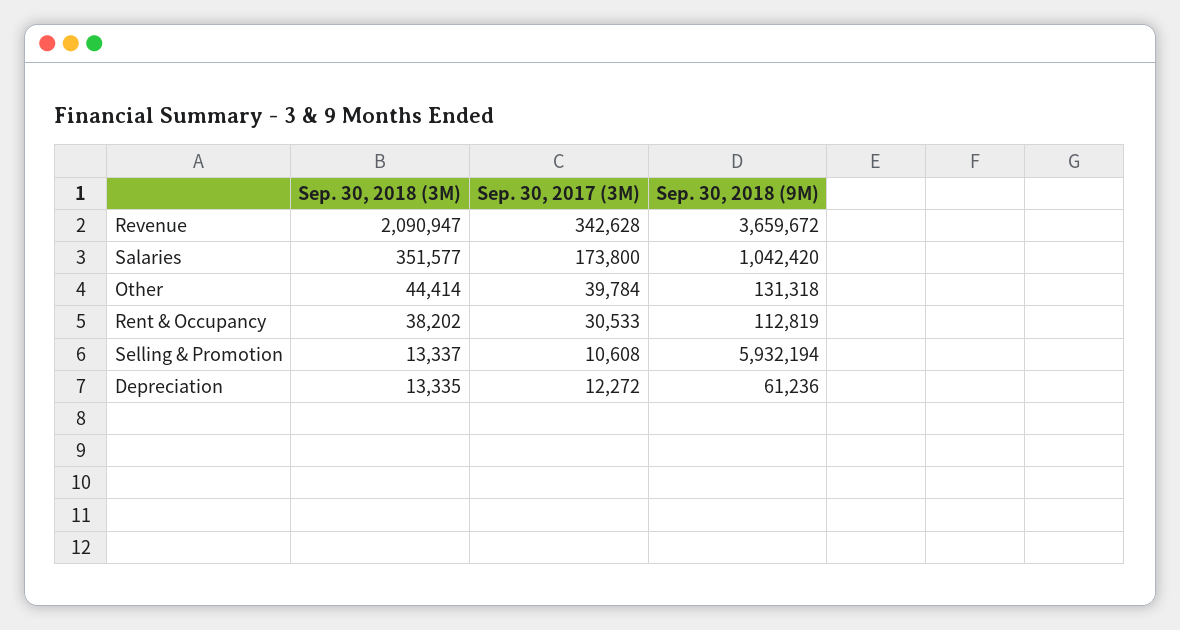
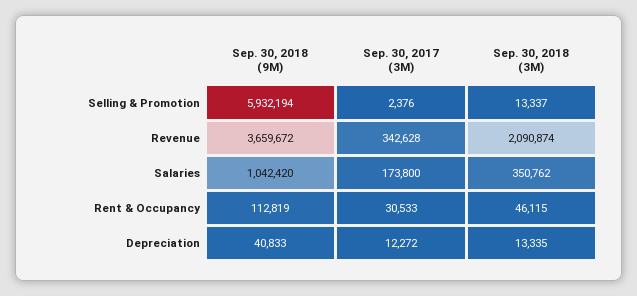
  {
    "Sep. 30, 2018 (3M)": {
-     "Revenue": 2090947,
+     "Revenue": 2090874,
-     "Salaries": 351577,
+     "Salaries": 350762,
-     "Other": 44414,
-     "Rent & Occupancy": 38202,
+     "Rent & Occupancy": 46115,
      "Selling & Promotion": 13337,
      "Depreciation": 13335
    },
    "Sep. 30, 2017 (3M)": {
      "Revenue": 342628,
      "Salaries": 173800,
-     "Other": 39784,
      "Rent & Occupancy": 30533,
-     "Selling & Promotion": 10608,
+     "Selling & Promotion": 2376,
      "Depreciation": 12272
    },
    "Sep. 30, 2018 (9M)": {
      "Revenue": 3659672,
      "Salaries": 1042420,
-     "Other": 131318,
      "Rent & Occupancy": 112819,
      "Selling & Promotion": 5932194,
-     "Depreciation": 61236
+     "Depreciation": 40833
    }
  }

